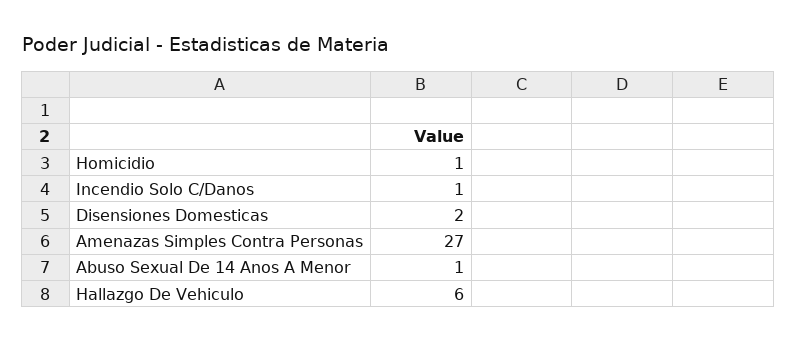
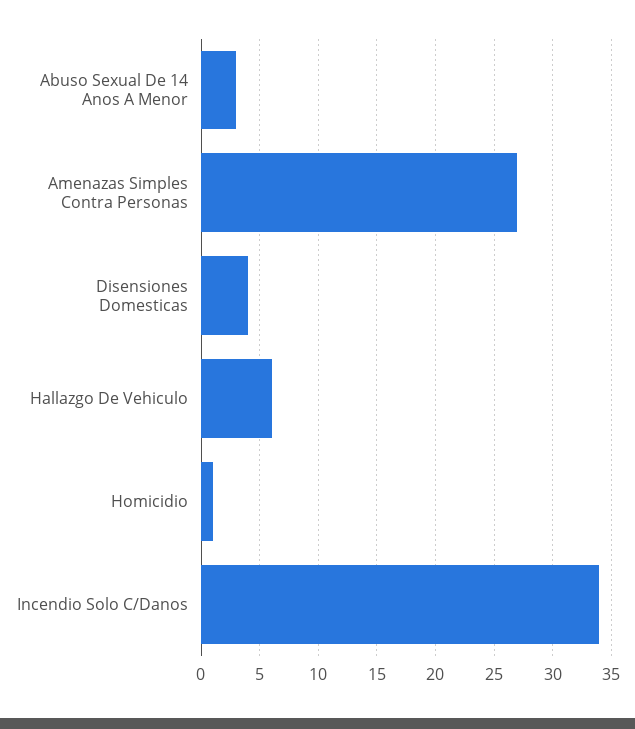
  {
    "Homicidio": 1,
-   "Incendio Solo C/Danos": 1,
+   "Incendio Solo C/Danos": 34,
-   "Disensiones Domesticas": 2,
+   "Disensiones Domesticas": 4,
    "Amenazas Simples Contra Personas": 27,
-   "Abuso Sexual De 14 Anos A Menor": 1,
+   "Abuso Sexual De 14 Anos A Menor": 3,
    "Hallazgo De Vehiculo": 6
  }

